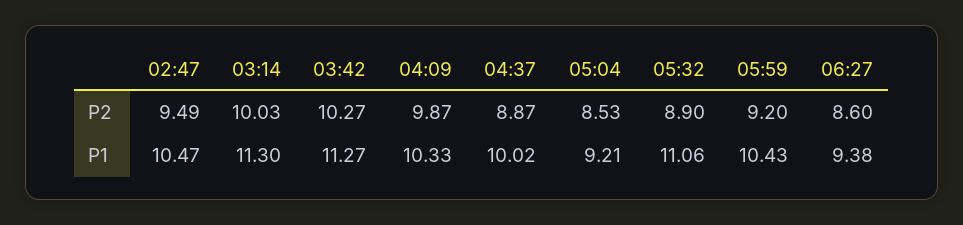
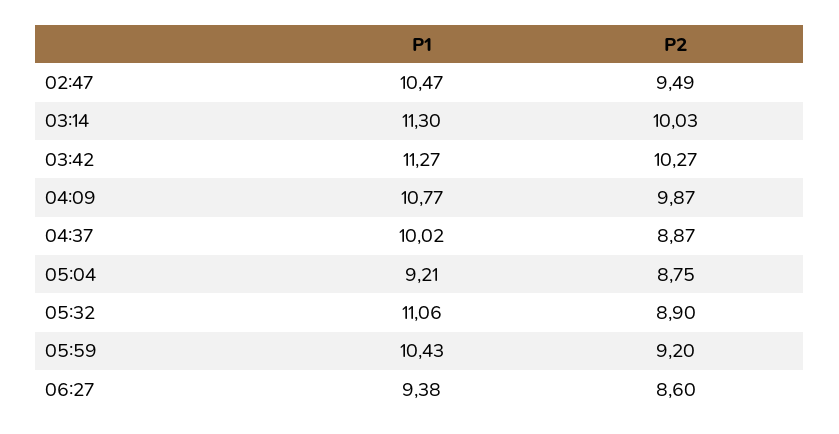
  {
    "02:47": {
      "P2": 9.49,
      "P1": 10.47
    },
    "03:14": {
      "P2": 10.03,
      "P1": 11.3
    },
    "03:42": {
      "P2": 10.27,
      "P1": 11.27
    },
    "04:09": {
      "P2": 9.87,
-     "P1": 10.33
+     "P1": 10.77
    },
    "04:37": {
      "P2": 8.87,
      "P1": 10.02
    },
    "05:04": {
-     "P2": 8.53,
+     "P2": 8.75,
      "P1": 9.21
    },
    "05:32": {
      "P2": 8.9,
      "P1": 11.06
    },
    "05:59": {
      "P2": 9.2,
      "P1": 10.43
    },
    "06:27": {
      "P2": 8.6,
      "P1": 9.38
    }
  }

